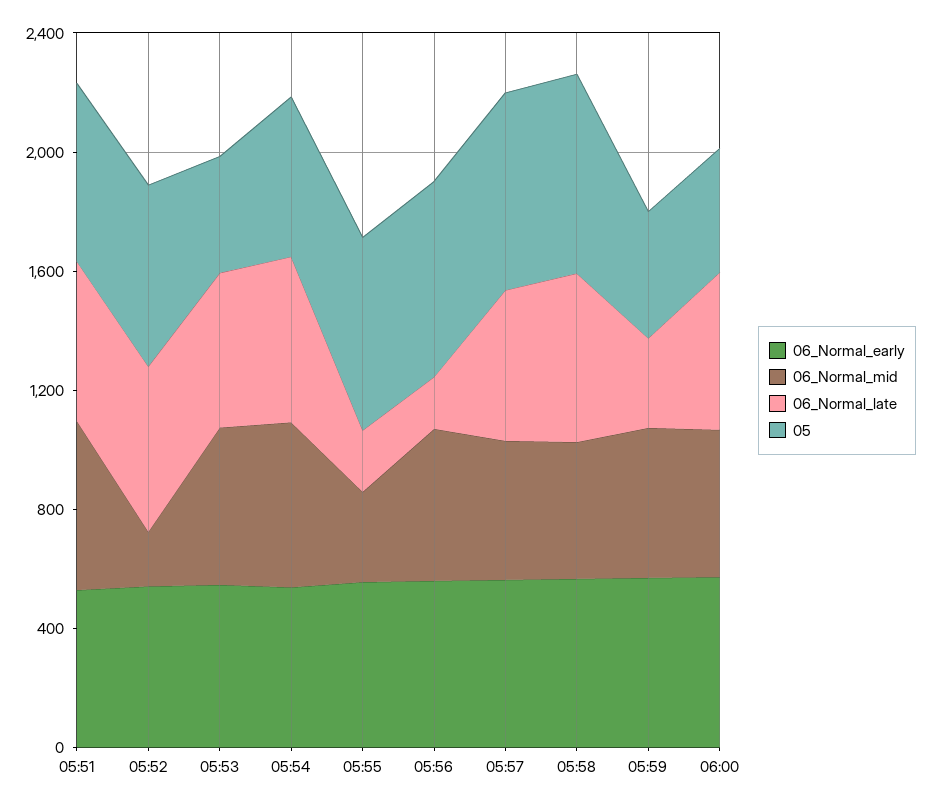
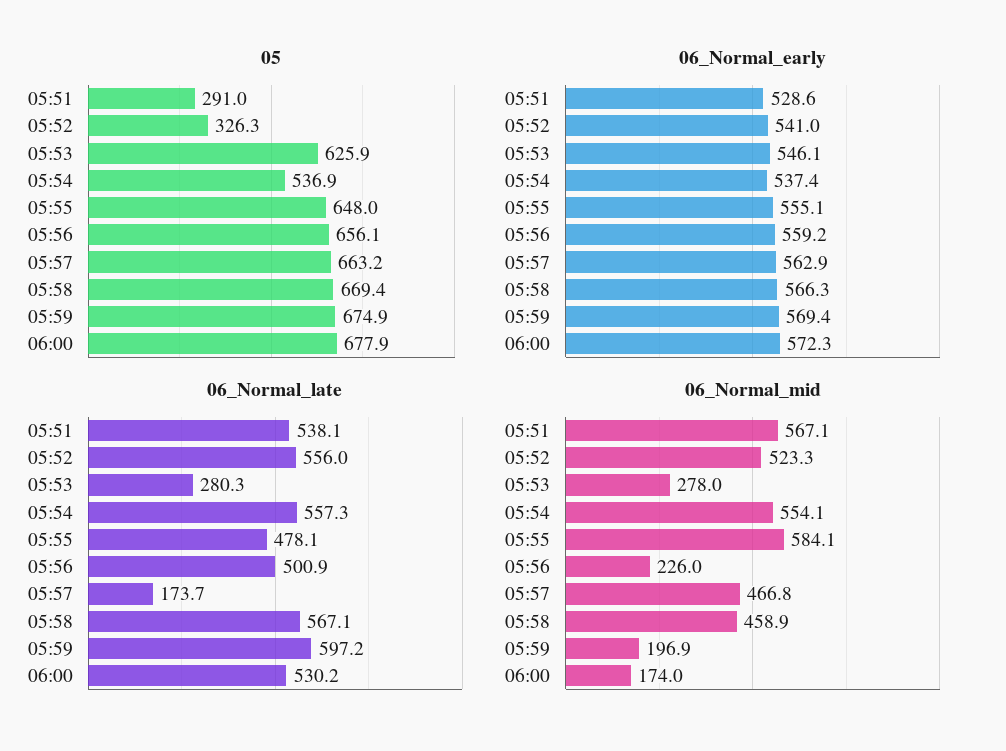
  {
    "06_Normal_early": {
      "05:51": 528.6,
      "05:52": 541,
      "05:53": 546.1,
      "05:54": 537.4,
      "05:55": 555.1,
      "05:56": 559.2,
      "05:57": 562.9,
      "05:58": 566.3,
      "05:59": 569.4,
      "06:00": 572.3
    },
    "06_Normal_mid": {
      "05:51": 567.1,
-     "05:52": 200,
+     "05:52": 523.3,
-     "05:53": 500,
+     "05:53": 278,
      "05:54": 554.1,
-     "05:55": 300,
+     "05:55": 584.1,
-     "05:56": 500,
+     "05:56": 226,
      "05:57": 466.8,
      "05:58": 458.9,
-     "05:59": 500,
+     "05:59": 196.9,
-     "06:00": 500
+     "06:00": 174
    },
    "06_Normal_late": {
      "05:51": 538.1,
      "05:52": 556,
-     "05:53": 500,
+     "05:53": 280.3,
      "05:54": 557.3,
-     "05:55": 200,
+     "05:55": 478.1,
-     "05:56": 200,
+     "05:56": 500.9,
-     "05:57": 500,
+     "05:57": 173.7,
      "05:58": 567.1,
-     "05:59": 300,
+     "05:59": 597.2,
      "06:00": 530.2
    },
    "05": {
-     "05:51": 600,
+     "05:51": 291,
-     "05:52": 600,
+     "05:52": 326.3,
-     "05:53": 400,
+     "05:53": 625.9,
      "05:54": 536.9,
      "05:55": 648,
      "05:56": 656.1,
      "05:57": 663.2,
      "05:58": 669.4,
-     "05:59": 400,
+     "05:59": 674.9,
-     "06:00": 400
+     "06:00": 677.9
    }
  }

